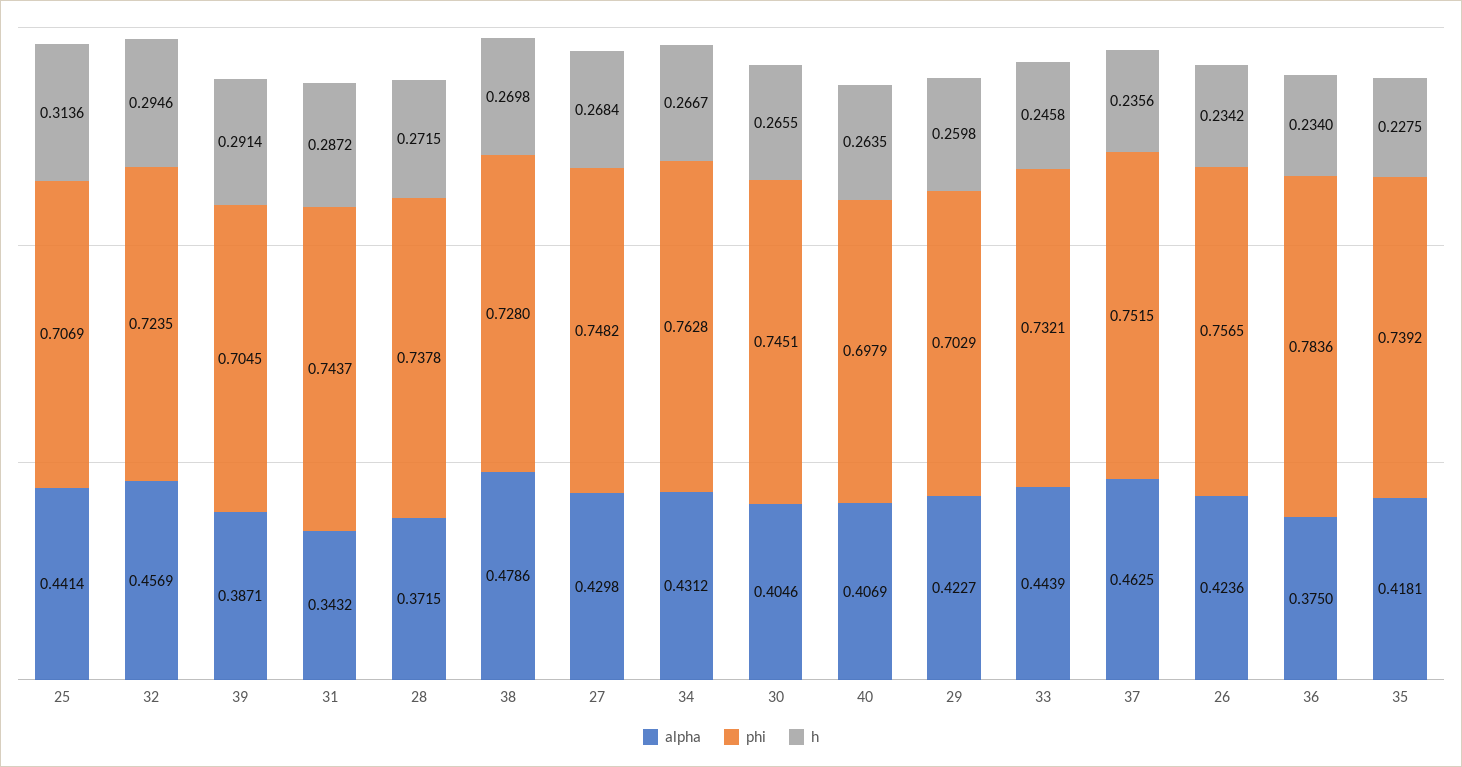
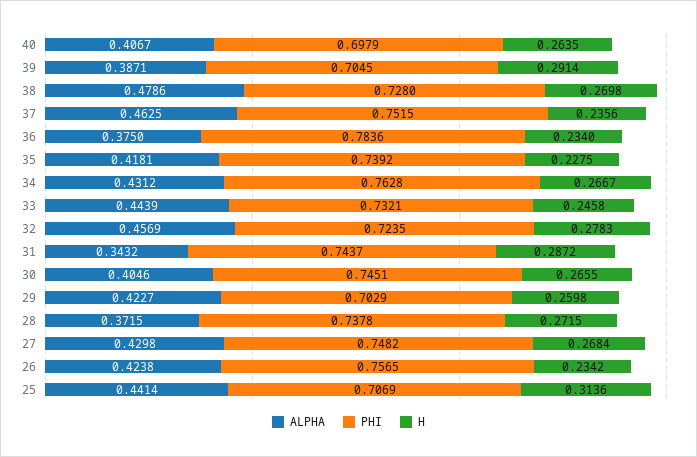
  {
    "alpha": {
      "25": 0.4414,
      "32": 0.4569,
      "39": 0.3871,
      "31": 0.3432,
      "28": 0.3715,
      "38": 0.4786,
      "27": 0.4298,
      "34": 0.4312,
      "30": 0.4046,
-     "40": 0.4069,
+     "40": 0.4067,
      "29": 0.4227,
      "33": 0.4439,
      "37": 0.4625,
-     "26": 0.4236,
+     "26": 0.4238,
      "36": 0.375,
      "35": 0.4181
    },
    "phi": {
      "25": 0.7069,
      "32": 0.7235,
      "39": 0.7045,
      "31": 0.7437,
      "28": 0.7378,
      "38": 0.728,
      "27": 0.7482,
      "34": 0.7628,
      "30": 0.7451,
      "40": 0.6979,
      "29": 0.7029,
      "33": 0.7321,
      "37": 0.7515,
      "26": 0.7565,
      "36": 0.7836,
      "35": 0.7392
    },
    "h": {
      "25": 0.3136,
-     "32": 0.2946,
+     "32": 0.2783,
      "39": 0.2914,
      "31": 0.2872,
      "28": 0.2715,
      "38": 0.2698,
      "27": 0.2684,
      "34": 0.2667,
      "30": 0.2655,
      "40": 0.2635,
      "29": 0.2598,
      "33": 0.2458,
      "37": 0.2356,
      "26": 0.2342,
      "36": 0.234,
      "35": 0.2275
    }
  }

